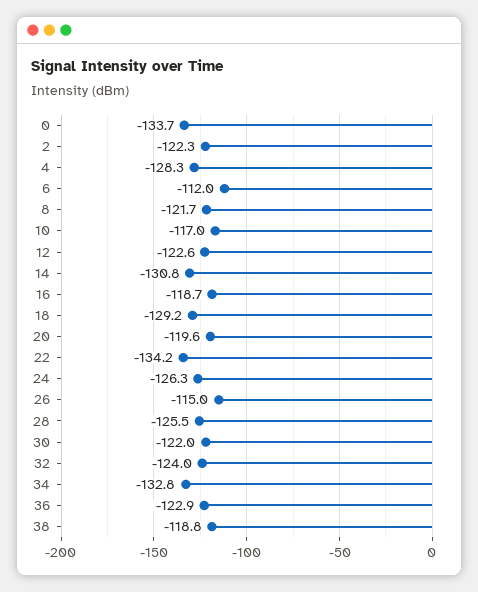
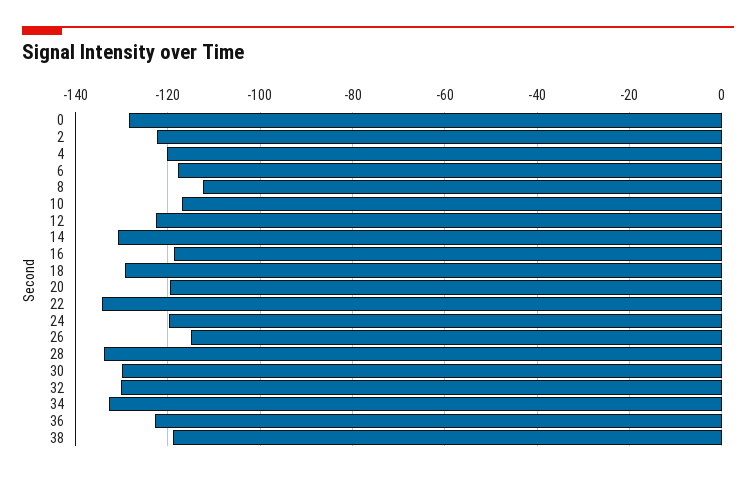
  {
-   "0": -133.7,
+   "0": -128,
    "2": -122.3,
-   "4": -128.3,
+   "4": -120,
-   "6": -112,
+   "6": -118,
-   "8": -121.7,
+   "8": -112,
    "10": -117,
    "12": -122.6,
    "14": -130.8,
    "16": -118.7,
    "18": -129.2,
    "20": -119.6,
    "22": -134.2,
-   "24": -126.3,
+   "24": -120,
    "26": -115,
-   "28": -125.5,
+   "28": -134,
-   "30": -122,
+   "30": -130,
-   "32": -124,
+   "32": -130,
    "34": -132.8,
    "36": -122.9,
    "38": -118.8
  }

